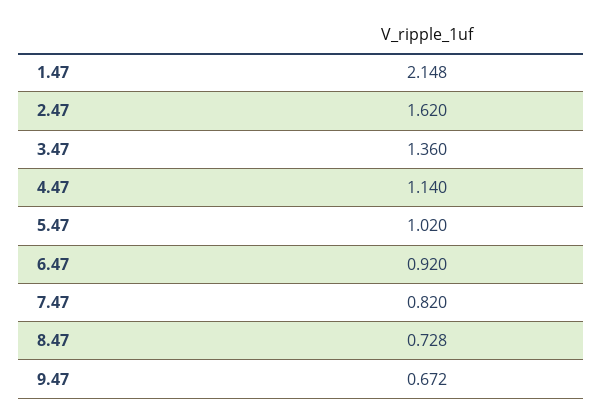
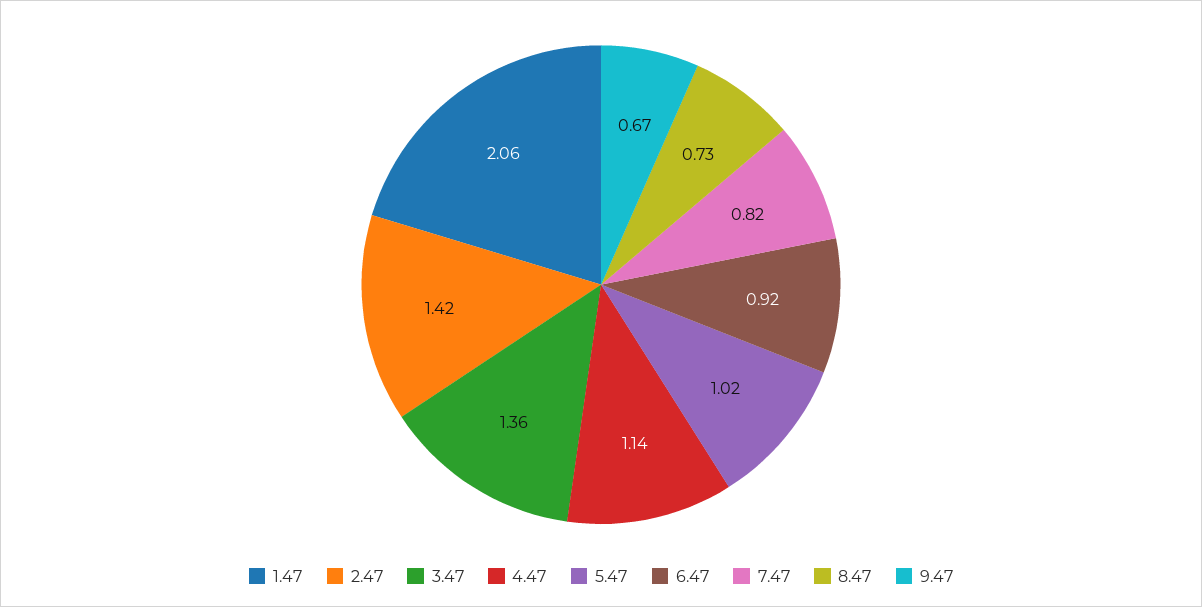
  {
-   "1.47": 2.148,
+   "1.47": 2.06,
-   "2.47": 1.62,
+   "2.47": 1.42,
    "3.47": 1.36,
    "4.47": 1.14,
    "5.47": 1.02,
    "6.47": 0.92,
    "7.47": 0.82,
    "8.47": 0.728,
    "9.47": 0.672
  }

